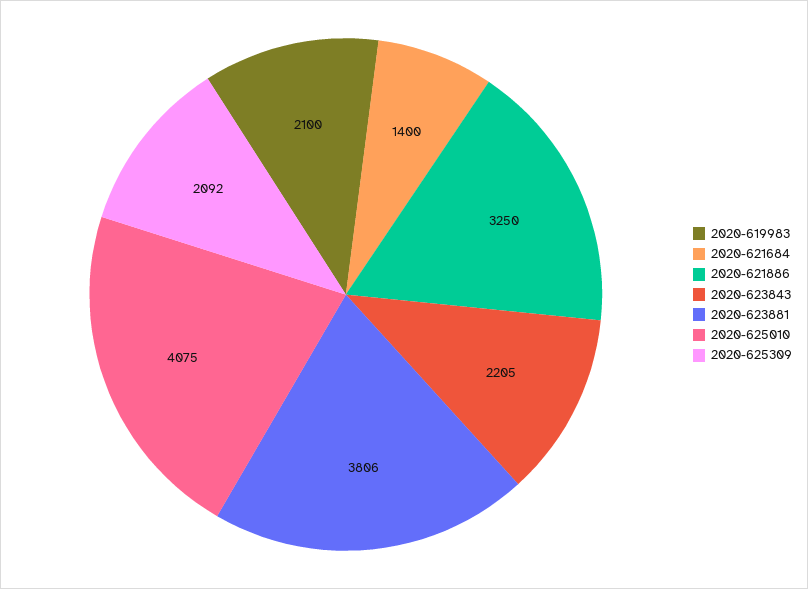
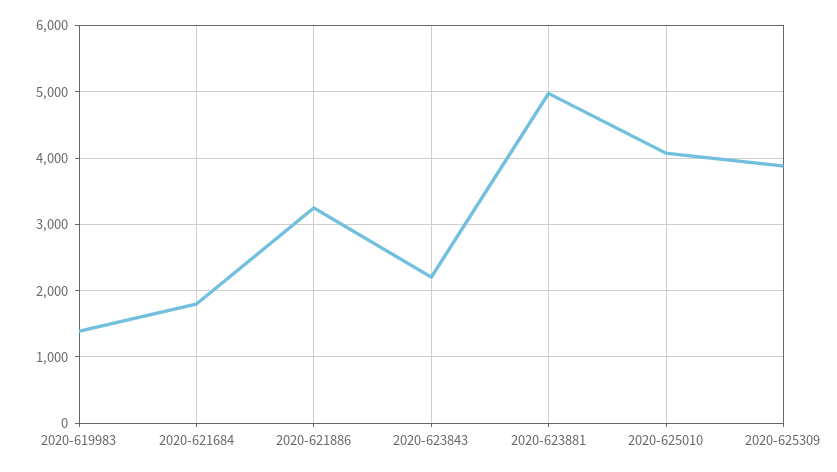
  {
-   "2020-619983": 2100,
+   "2020-619983": 1400,
-   "2020-621684": 1400,
+   "2020-621684": 1800,
    "2020-621886": 3250,
    "2020-623843": 2205,
-   "2020-623881": 3806,
+   "2020-623881": 5000,
    "2020-625010": 4075,
-   "2020-625309": 2092
+   "2020-625309": 3900
  }

